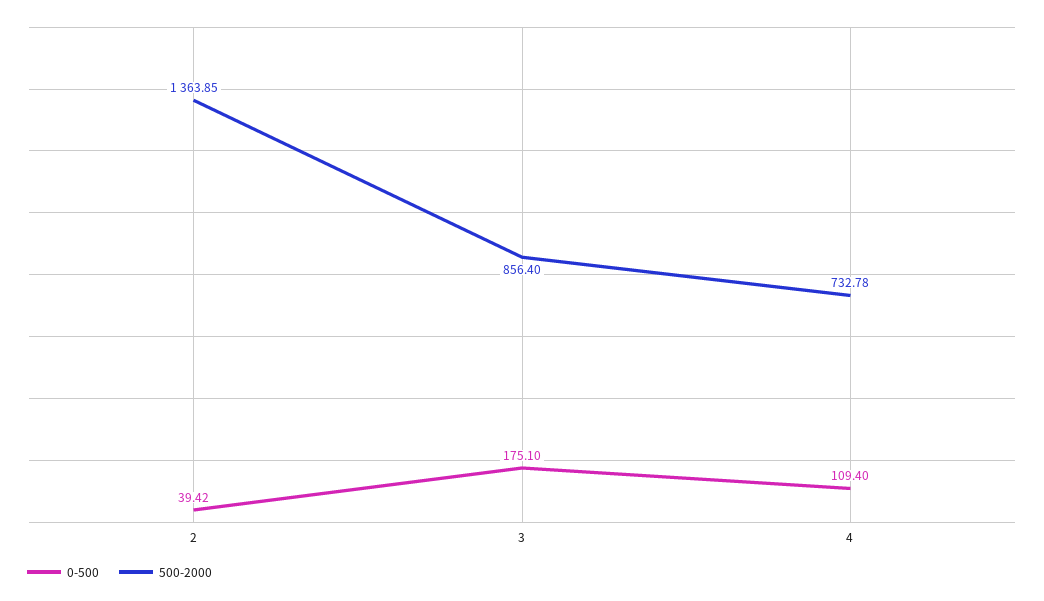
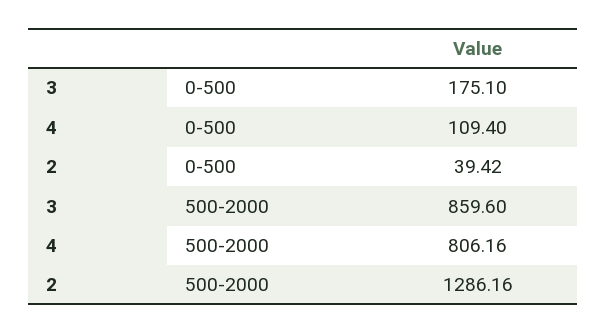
  {
    "0-500": {
      "2": 39.42,
      "3": 175.1,
      "4": 109.4
    },
    "500-2000": {
-     "2": 1363.85,
+     "2": 1286.16,
-     "3": 856.4,
+     "3": 859.6,
-     "4": 732.78
+     "4": 806.16
    }
  }

